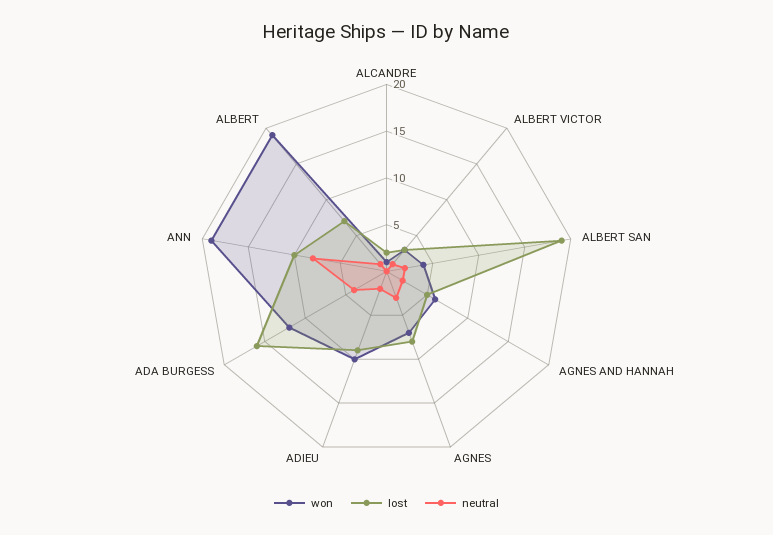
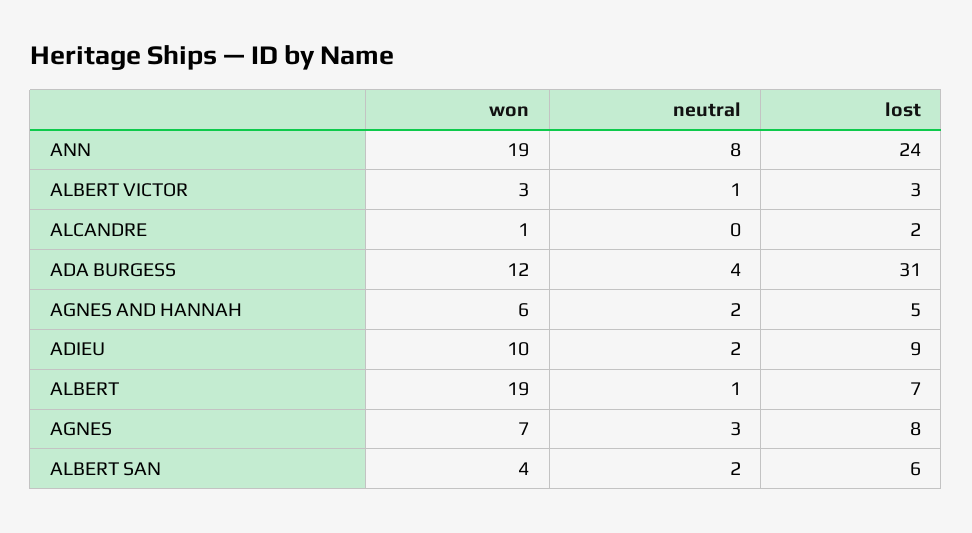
  {
    "won": {
      "ALCANDRE": 1,
      "ALBERT VICTOR": 3,
      "ALBERT SAN": 4,
      "AGNES AND HANNAH": 6,
      "AGNES": 7,
      "ADIEU": 10,
      "ADA BURGESS": 12,
      "ANN": 19,
      "ALBERT": 19
    },
    "lost": {
      "ALCANDRE": 2,
      "ALBERT VICTOR": 3,
-     "ALBERT SAN": 19,
+     "ALBERT SAN": 6,
      "AGNES AND HANNAH": 5,
      "AGNES": 8,
      "ADIEU": 9,
-     "ADA BURGESS": 16,
+     "ADA BURGESS": 31,
-     "ANN": 10,
+     "ANN": 24,
      "ALBERT": 7
    },
    "neutral": {
      "ALCANDRE": 0,
      "ALBERT VICTOR": 1,
      "ALBERT SAN": 2,
      "AGNES AND HANNAH": 2,
      "AGNES": 3,
      "ADIEU": 2,
      "ADA BURGESS": 4,
      "ANN": 8,
      "ALBERT": 1
    }
  }

